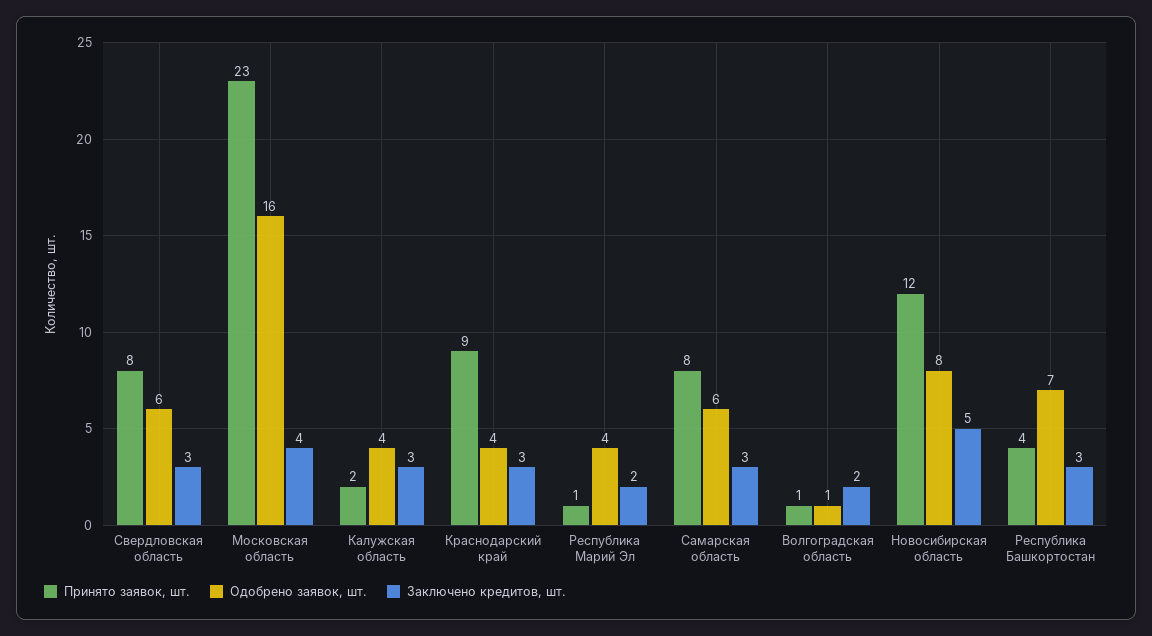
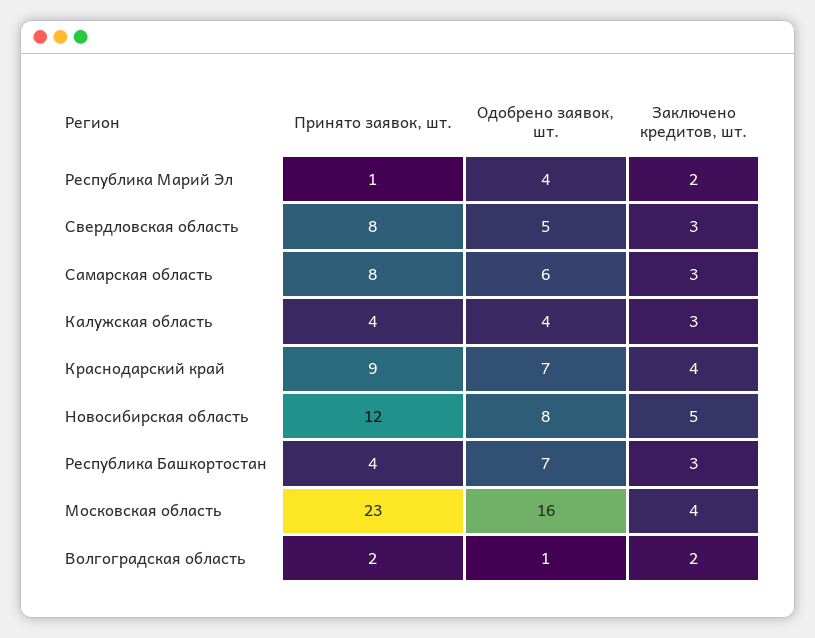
  {
    "Принято заявок, шт.": {
      "Свердловская область": 8,
      "Московская область": 23,
-     "Калужская область": 2,
+     "Калужская область": 4,
      "Краснодарский край": 9,
      "Республика Марий Эл": 1,
      "Самарская область": 8,
-     "Волгоградская область": 1,
+     "Волгоградская область": 2,
      "Новосибирская область": 12,
      "Республика Башкортостан": 4
    },
    "Одобрено заявок, шт.": {
-     "Свердловская область": 6,
+     "Свердловская область": 5,
      "Московская область": 16,
      "Калужская область": 4,
-     "Краснодарский край": 4,
+     "Краснодарский край": 7,
      "Республика Марий Эл": 4,
      "Самарская область": 6,
      "Волгоградская область": 1,
      "Новосибирская область": 8,
      "Республика Башкортостан": 7
    },
    "Заключено кредитов, шт.": {
      "Свердловская область": 3,
      "Московская область": 4,
      "Калужская область": 3,
-     "Краснодарский край": 3,
+     "Краснодарский край": 4,
      "Республика Марий Эл": 2,
      "Самарская область": 3,
      "Волгоградская область": 2,
      "Новосибирская область": 5,
      "Республика Башкортостан": 3
    }
  }

